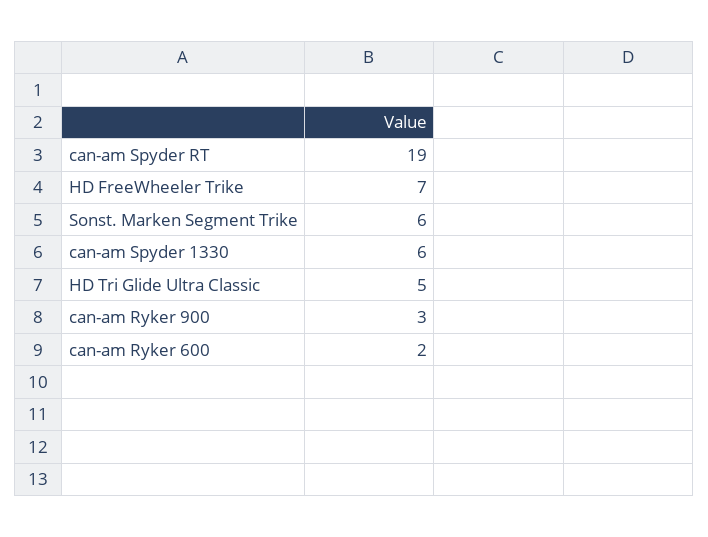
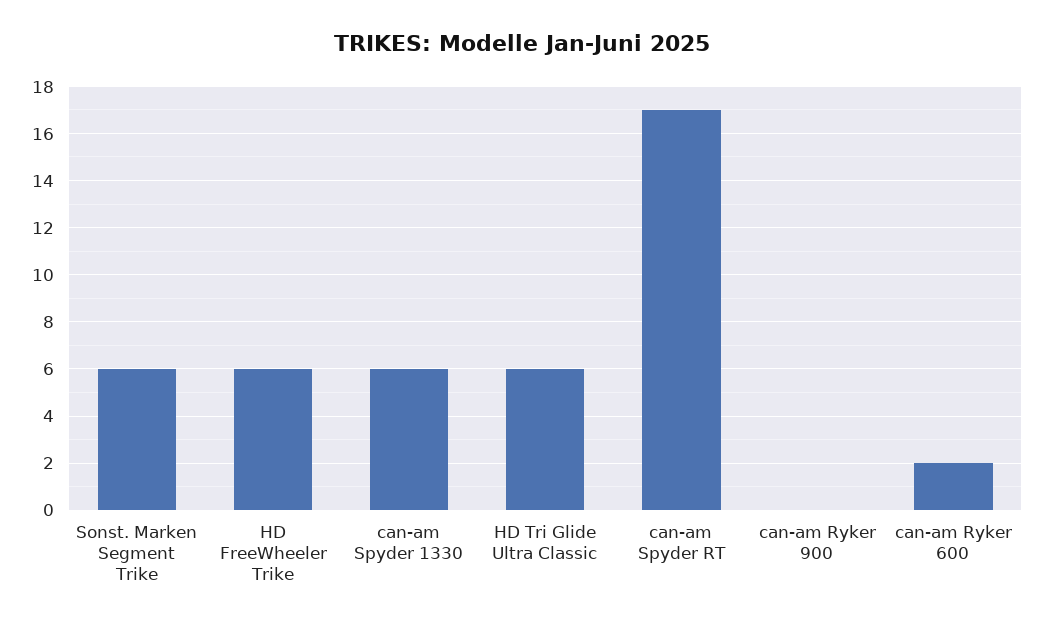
  {
-   "can-am Spyder RT": 19,
+   "can-am Spyder RT": 17,
-   "HD FreeWheeler Trike": 7,
+   "HD FreeWheeler Trike": 6,
    "Sonst. Marken Segment Trike": 6,
    "can-am Spyder 1330": 6,
-   "HD Tri Glide Ultra Classic": 5,
+   "HD Tri Glide Ultra Classic": 6,
-   "can-am Ryker 900": 3,
+   "can-am Ryker 900": 0,
    "can-am Ryker 600": 2
  }

